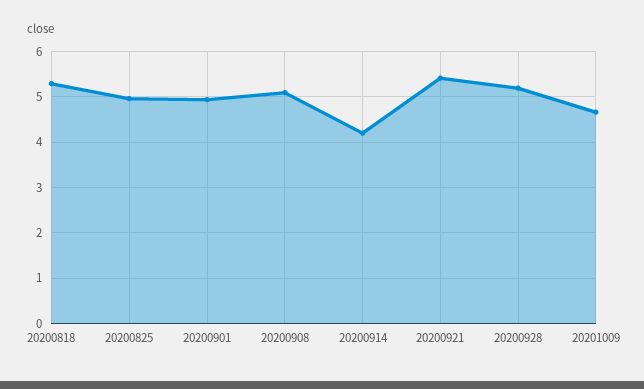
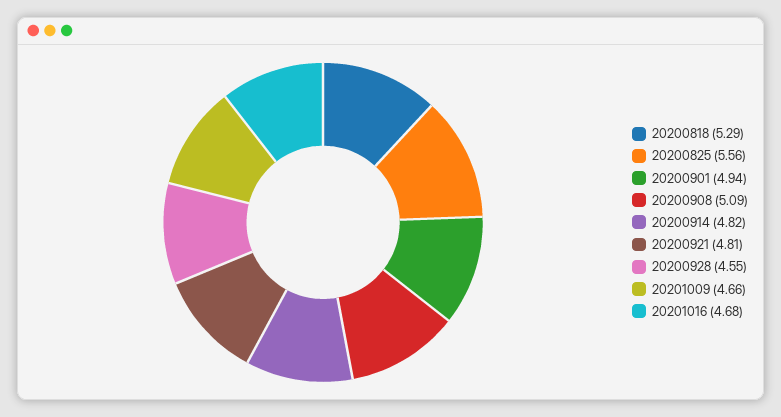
  {
    "20200818": 5.29,
-   "20200825": 5,
+   "20200825": 5.56,
    "20200901": 4.94,
    "20200908": 5.09,
-   "20200914": 4.2,
+   "20200914": 4.82,
-   "20200921": 5.4,
+   "20200921": 4.81,
-   "20200928": 5.2,
+   "20200928": 4.55,
-   "20201009": 4.66
+   "20201009": 4.66,
+   "20201016": 4.68
  }

